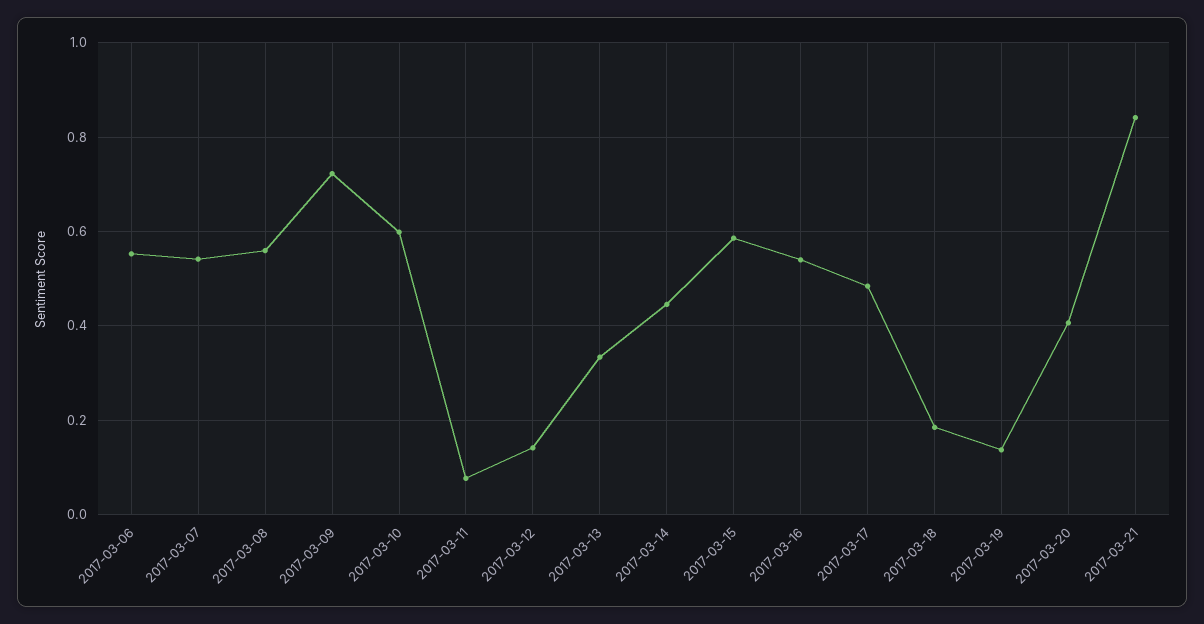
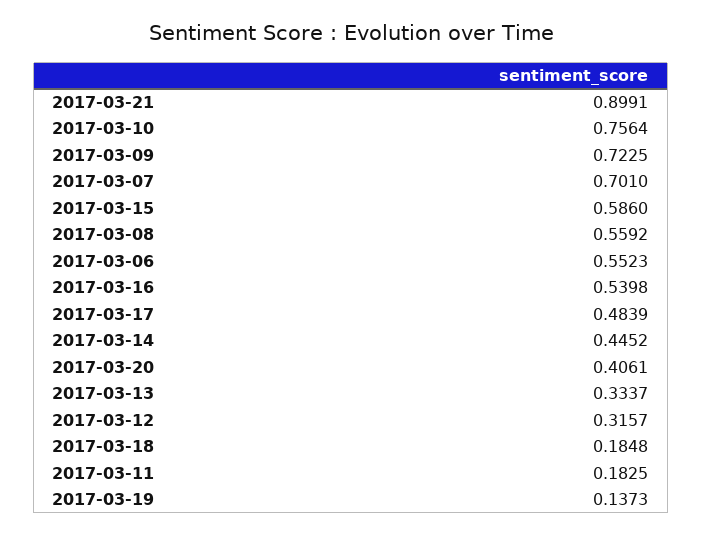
  {
    "2017-03-06": 0.5523,
-   "2017-03-07": 0.54,
+   "2017-03-07": 0.701,
    "2017-03-08": 0.5592,
    "2017-03-09": 0.7225,
-   "2017-03-10": 0.6,
+   "2017-03-10": 0.7564,
-   "2017-03-11": 0.08,
+   "2017-03-11": 0.1825,
-   "2017-03-12": 0.14,
+   "2017-03-12": 0.3157,
    "2017-03-13": 0.3337,
    "2017-03-14": 0.4452,
    "2017-03-15": 0.586,
    "2017-03-16": 0.5398,
    "2017-03-17": 0.4839,
    "2017-03-18": 0.1848,
    "2017-03-19": 0.1373,
    "2017-03-20": 0.4061,
-   "2017-03-21": 0.84
+   "2017-03-21": 0.8991
  }

